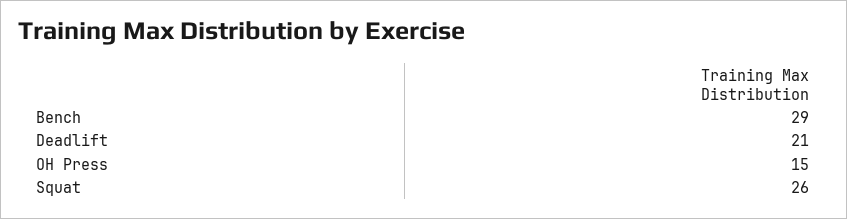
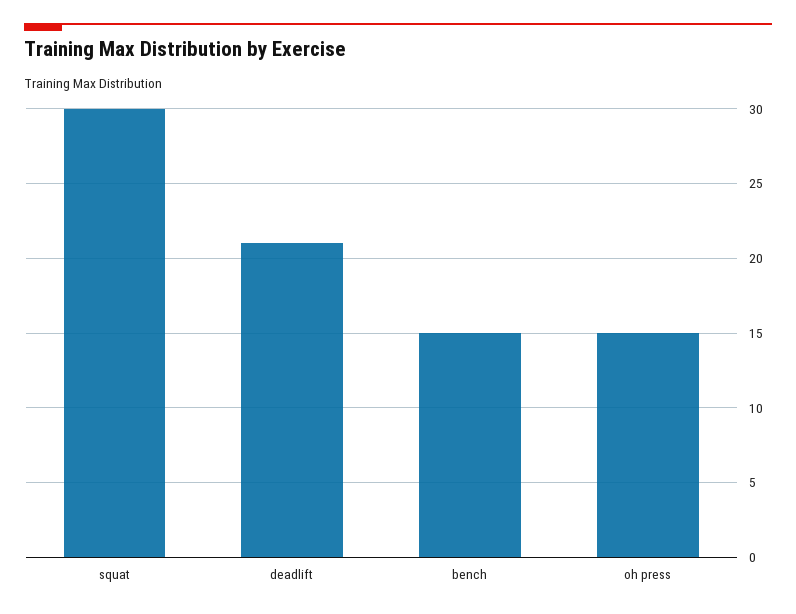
  {
-   "Bench": 29,
+   "Bench": 15,
    "Deadlift": 21,
    "OH Press": 15,
-   "Squat": 26
+   "Squat": 30
  }

